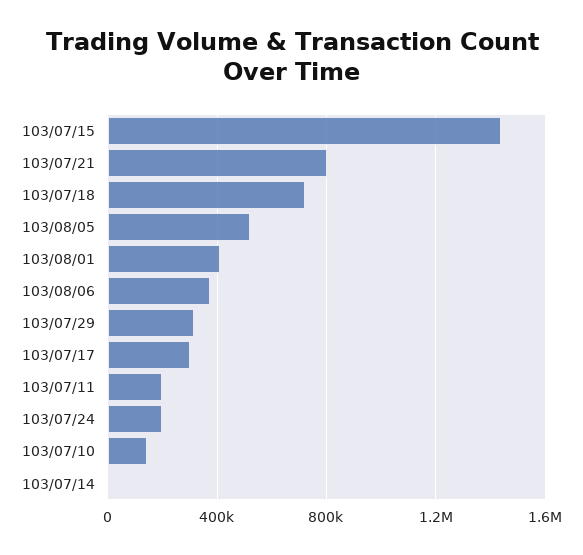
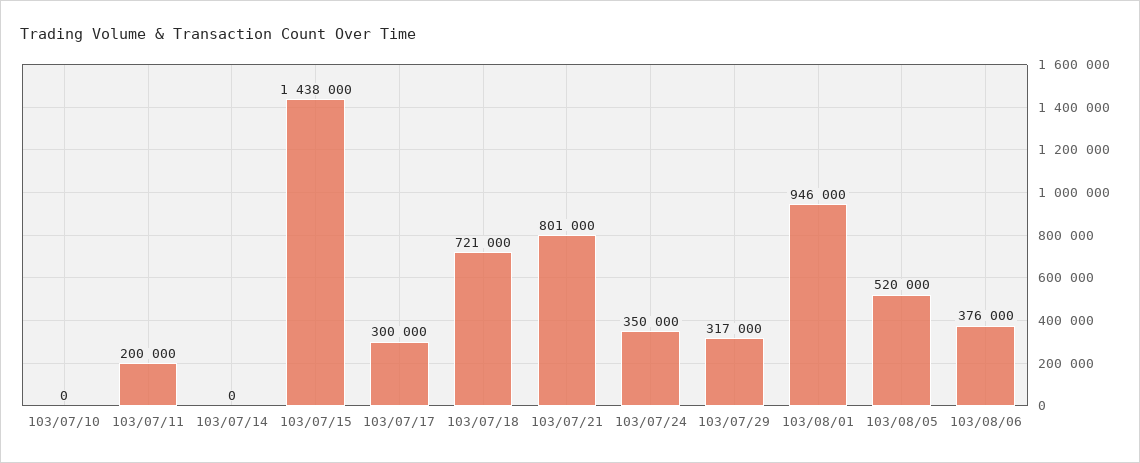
  {
    "103/07/15": 1438000,
    "103/07/21": 801000,
    "103/07/18": 721000,
    "103/08/05": 520000,
-   "103/08/01": 400000,
+   "103/08/01": 946000,
    "103/08/06": 376000,
    "103/07/29": 317000,
    "103/07/17": 300000,
    "103/07/11": 200000,
-   "103/07/24": 200000,
+   "103/07/24": 350000,
-   "103/07/10": 150000,
+   "103/07/10": 0,
    "103/07/14": 0
  }

